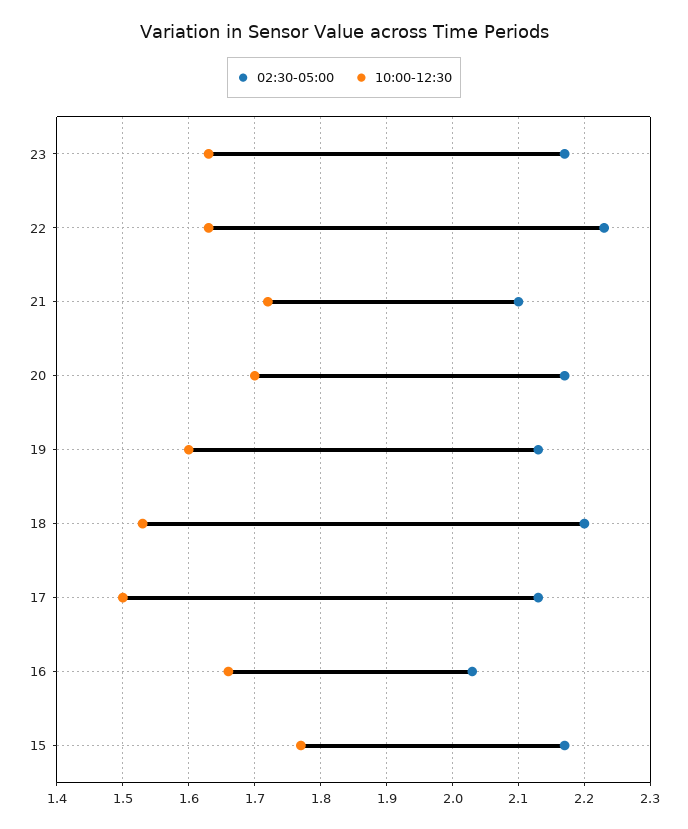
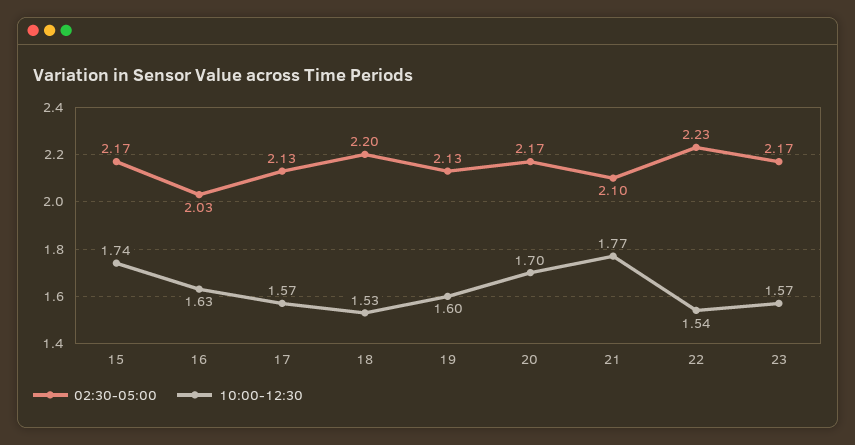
  {
    "02:30-05:00": {
      "23": 2.17,
      "22": 2.23,
      "21": 2.1,
      "20": 2.17,
      "19": 2.13,
      "18": 2.2,
      "17": 2.13,
      "16": 2.03,
      "15": 2.17
    },
    "10:00-12:30": {
-     "23": 1.63,
+     "23": 1.57,
-     "22": 1.63,
+     "22": 1.54,
-     "21": 1.72,
+     "21": 1.77,
      "20": 1.7,
      "19": 1.6,
      "18": 1.53,
-     "17": 1.5,
+     "17": 1.57,
-     "16": 1.66,
+     "16": 1.63,
-     "15": 1.77
+     "15": 1.74
    }
  }

